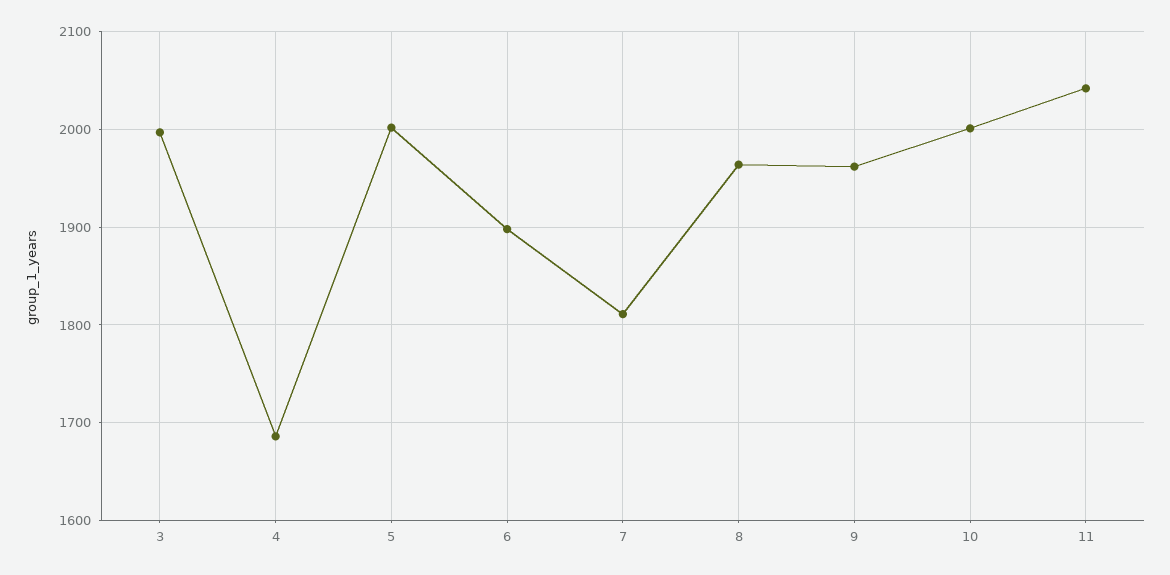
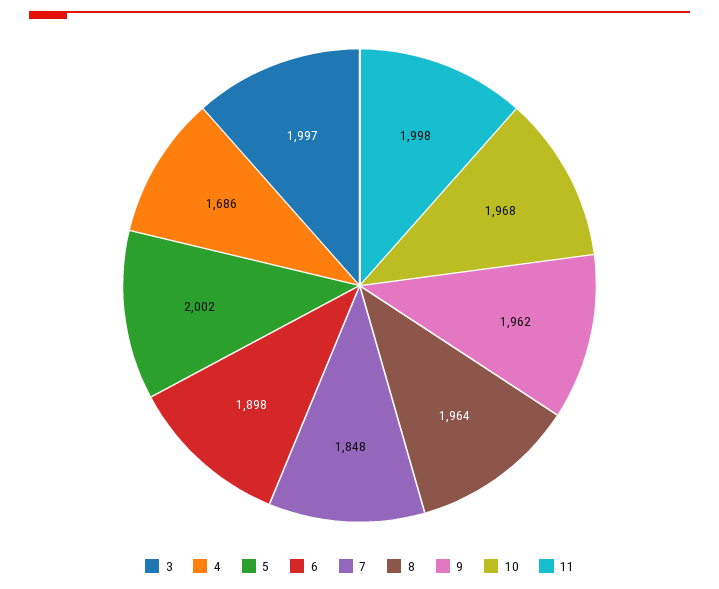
  {
    "3": 1997,
    "4": 1686,
    "5": 2002,
    "6": 1898,
-   "7": 1810,
+   "7": 1848,
    "8": 1964,
    "9": 1962,
-   "10": 2000,
+   "10": 1968,
-   "11": 2040
+   "11": 1998
  }

